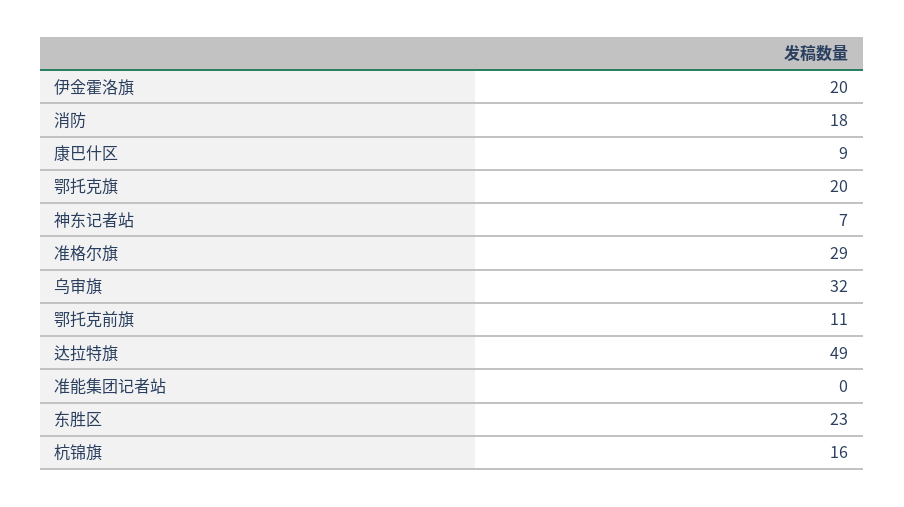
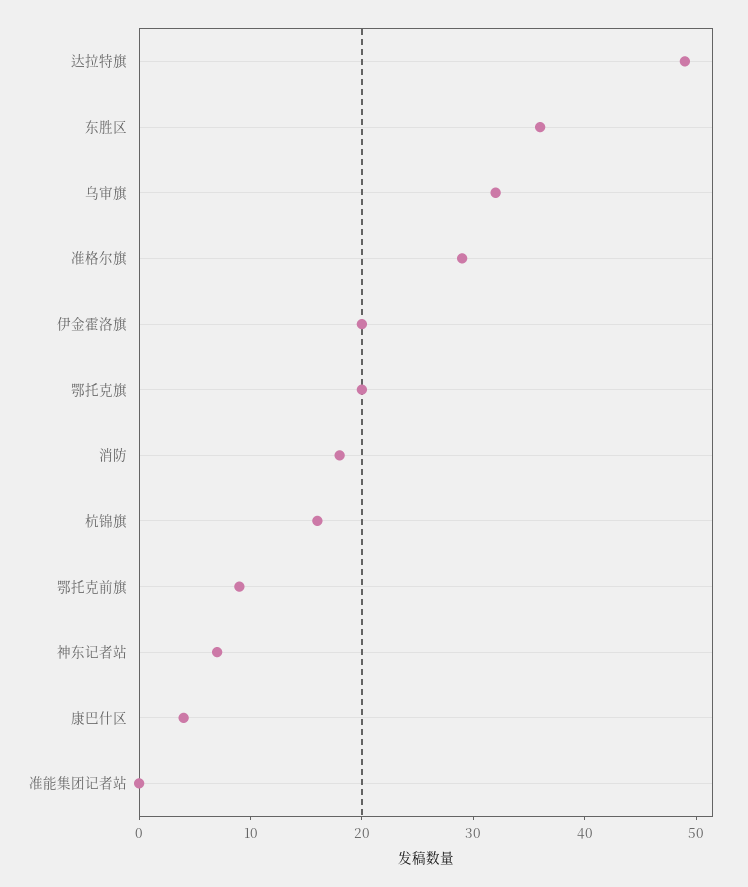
  {
    "伊金霍洛旗": 20,
    "消防": 18,
-   "康巴什区": 9,
+   "康巴什区": 4,
    "鄂托克旗": 20,
    "神东记者站": 7,
    "准格尔旗": 29,
    "乌审旗": 32,
-   "鄂托克前旗": 11,
+   "鄂托克前旗": 9,
    "达拉特旗": 49,
    "准能集团记者站": 0,
-   "东胜区": 23,
+   "东胜区": 36,
    "杭锦旗": 16
  }

